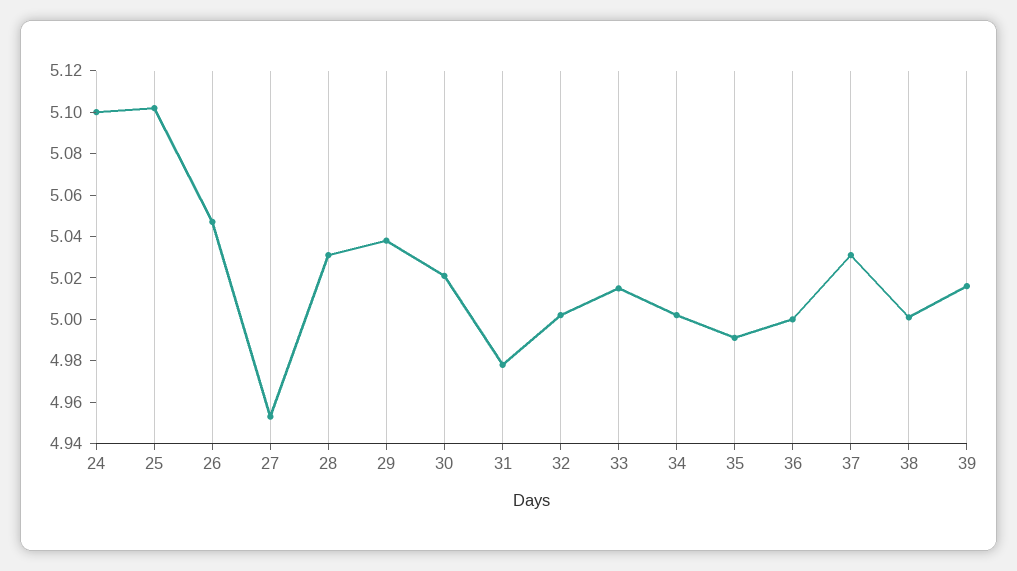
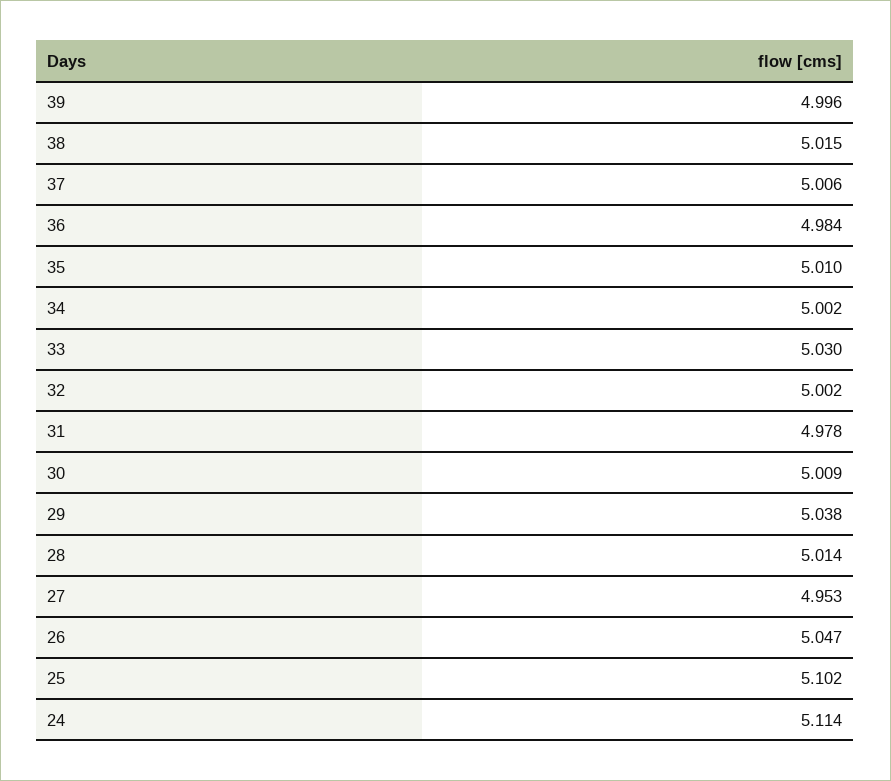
  {
-   "24": 5.1,
+   "24": 5.114,
    "25": 5.102,
    "26": 5.047,
    "27": 4.953,
-   "28": 5.03,
+   "28": 5.014,
    "29": 5.038,
-   "30": 5.02,
+   "30": 5.009,
    "31": 4.978,
    "32": 5.002,
-   "33": 5.015,
+   "33": 5.03,
    "34": 5.002,
-   "35": 4.99,
+   "35": 5.01,
-   "36": 5,
+   "36": 4.984,
-   "37": 5.03,
+   "37": 5.006,
-   "38": 5,
+   "38": 5.015,
-   "39": 5.015
+   "39": 4.996
  }

